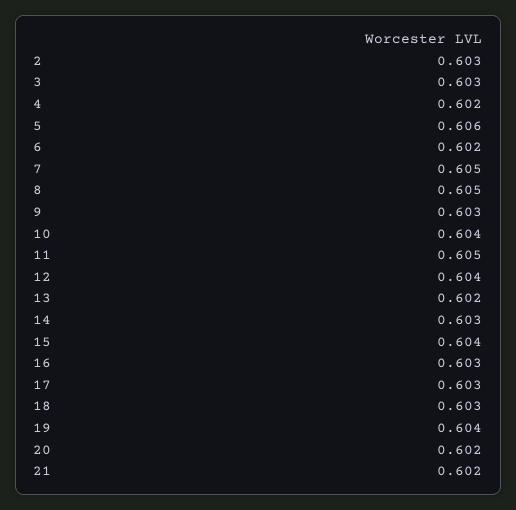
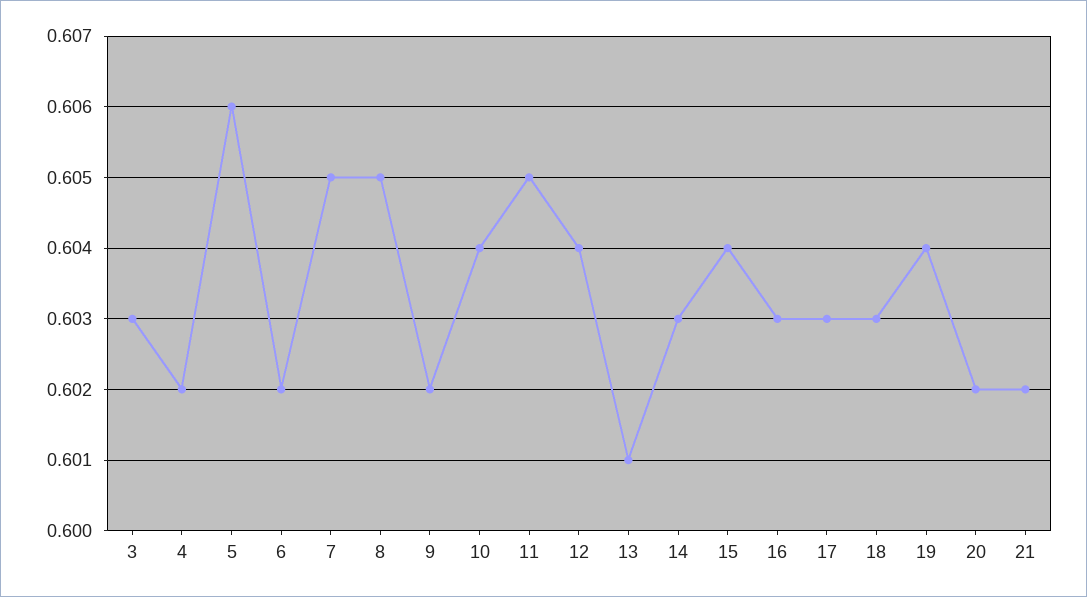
  {
-   "2": 0.603,
    "3": 0.603,
    "4": 0.602,
    "5": 0.606,
    "6": 0.602,
    "7": 0.605,
    "8": 0.605,
-   "9": 0.603,
+   "9": 0.602,
    "10": 0.604,
    "11": 0.605,
    "12": 0.604,
-   "13": 0.602,
+   "13": 0.601,
    "14": 0.603,
    "15": 0.604,
    "16": 0.603,
    "17": 0.603,
    "18": 0.603,
    "19": 0.604,
    "20": 0.602,
    "21": 0.602
  }

